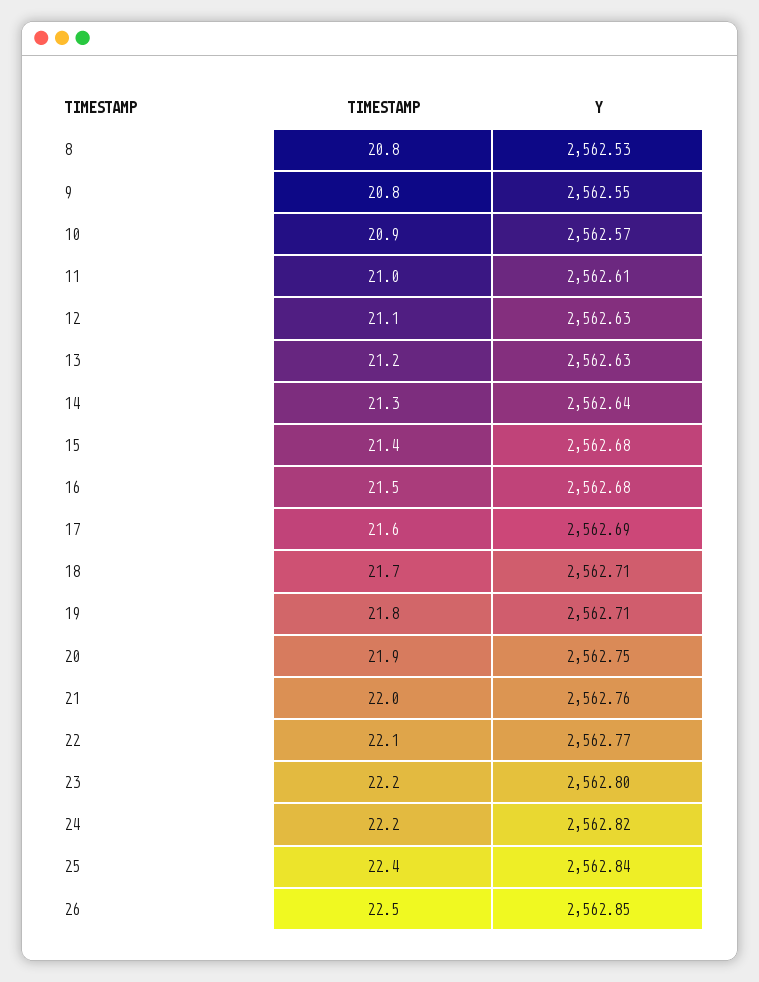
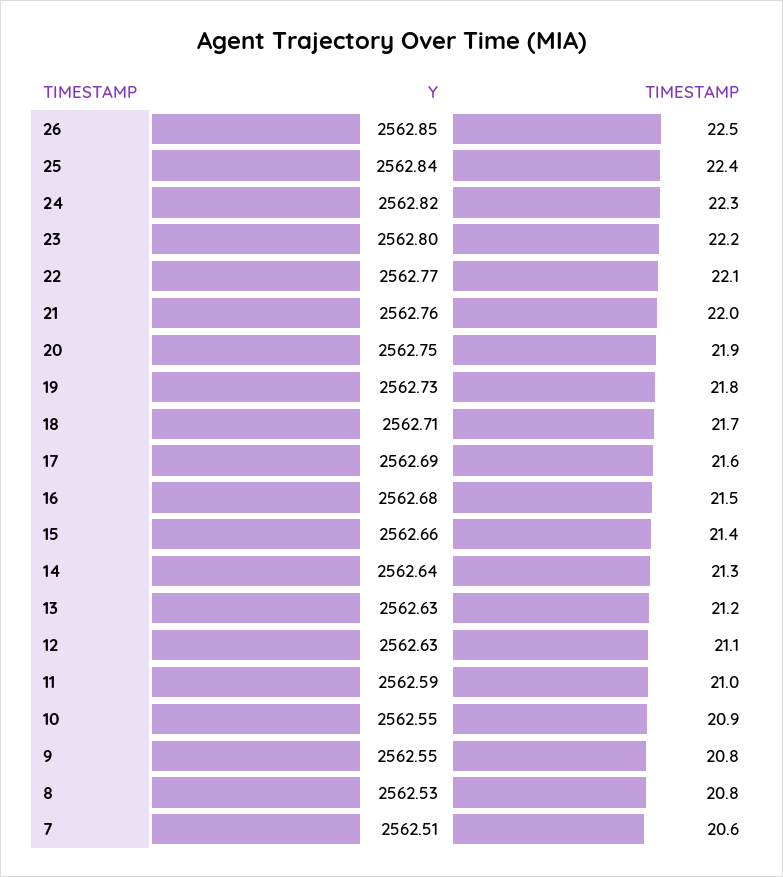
  {
    "TIMESTAMP": {
      "8": 20.8,
      "9": 20.8,
      "10": 20.9,
      "11": 21,
      "12": 21.1,
      "13": 21.2,
      "14": 21.3,
      "15": 21.4,
      "16": 21.5,
      "17": 21.6,
      "18": 21.7,
      "19": 21.8,
      "20": 21.9,
      "21": 22,
      "22": 22.1,
      "23": 22.2,
-     "24": 22.2,
+     "24": 22.3,
      "25": 22.4,
-     "26": 22.5
+     "26": 22.5,
+     "7": 20.6
    },
    "Y": {
      "8": 2562.53,
      "9": 2562.55,
-     "10": 2562.57,
+     "10": 2562.55,
-     "11": 2562.61,
+     "11": 2562.59,
      "12": 2562.63,
      "13": 2562.63,
      "14": 2562.64,
-     "15": 2562.68,
+     "15": 2562.66,
      "16": 2562.68,
      "17": 2562.69,
      "18": 2562.71,
-     "19": 2562.71,
+     "19": 2562.73,
      "20": 2562.75,
      "21": 2562.76,
      "22": 2562.77,
      "23": 2562.8,
      "24": 2562.82,
      "25": 2562.84,
-     "26": 2562.85
+     "26": 2562.85,
+     "7": 2562.51
    }
  }

